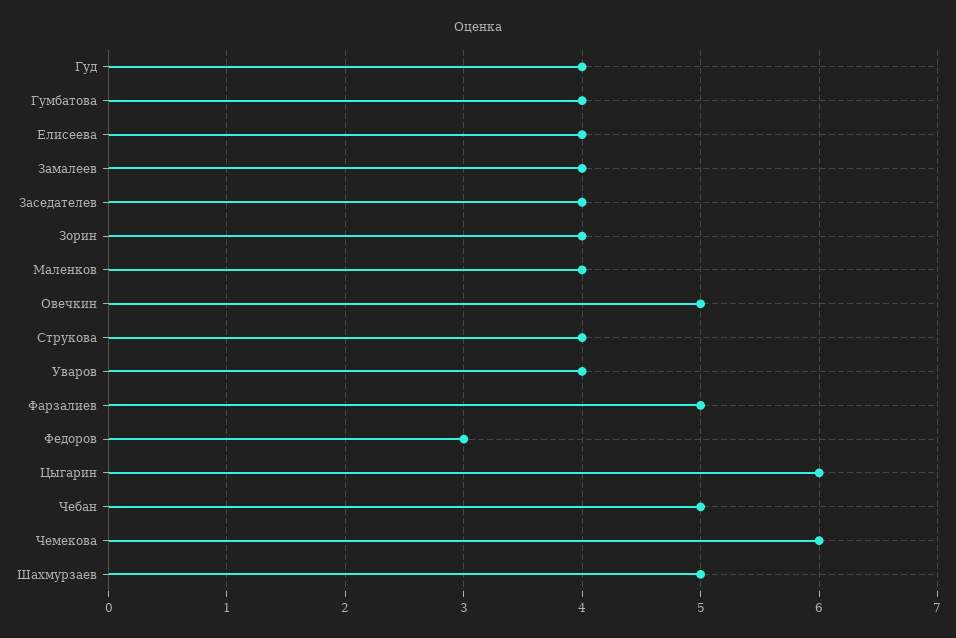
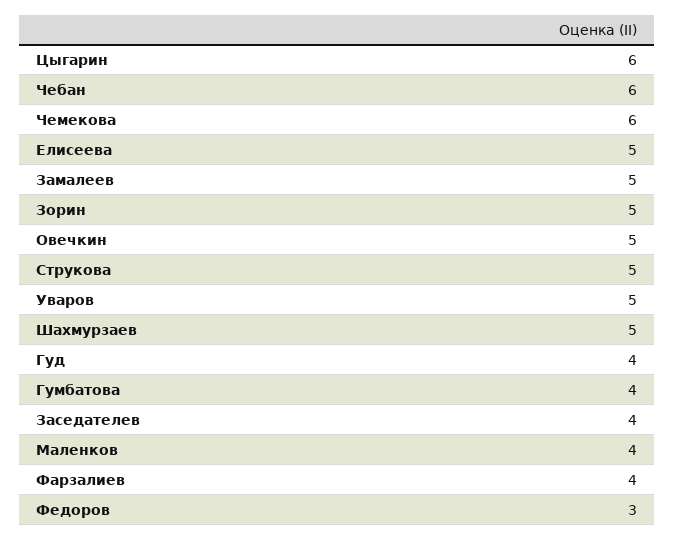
  {
    "Гуд": 4,
    "Гумбатова": 4,
-   "Елисеева": 4,
+   "Елисеева": 5,
-   "Замалеев": 4,
+   "Замалеев": 5,
    "Заседателев": 4,
-   "Зорин": 4,
+   "Зорин": 5,
    "Маленков": 4,
    "Овечкин": 5,
-   "Струкова": 4,
+   "Струкова": 5,
-   "Уваров": 4,
+   "Уваров": 5,
-   "Фарзалиев": 5,
+   "Фарзалиев": 4,
    "Федоров": 3,
    "Цыгарин": 6,
-   "Чебан": 5,
+   "Чебан": 6,
    "Чемекова": 6,
    "Шахмурзаев": 5
  }

